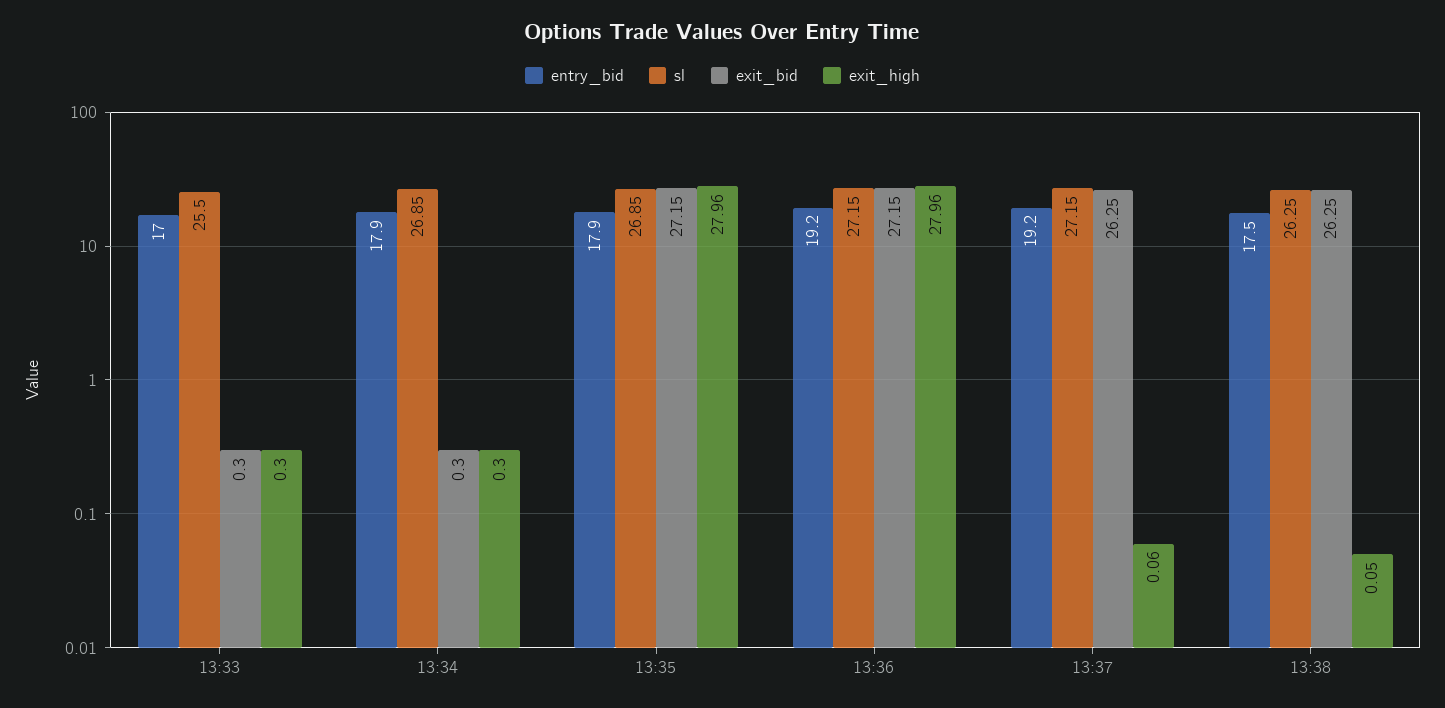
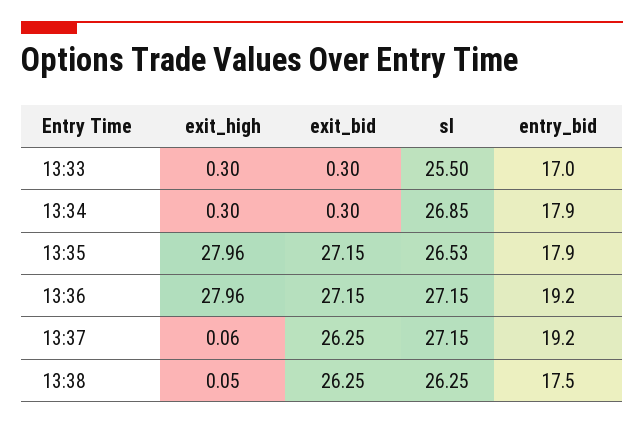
  {
    "entry_bid": {
      "13:33": 17,
      "13:34": 17.9,
      "13:35": 17.9,
      "13:36": 19.2,
      "13:37": 19.2,
      "13:38": 17.5
    },
    "sl": {
      "13:33": 25.5,
      "13:34": 26.85,
-     "13:35": 26.85,
+     "13:35": 26.53,
      "13:36": 27.15,
      "13:37": 27.15,
      "13:38": 26.25
    },
    "exit_bid": {
      "13:33": 0.3,
      "13:34": 0.3,
      "13:35": 27.15,
      "13:36": 27.15,
      "13:37": 26.25,
      "13:38": 26.25
    },
    "exit_high": {
      "13:33": 0.3,
      "13:34": 0.3,
      "13:35": 27.96,
      "13:36": 27.96,
      "13:37": 0.06,
      "13:38": 0.05
    }
  }

